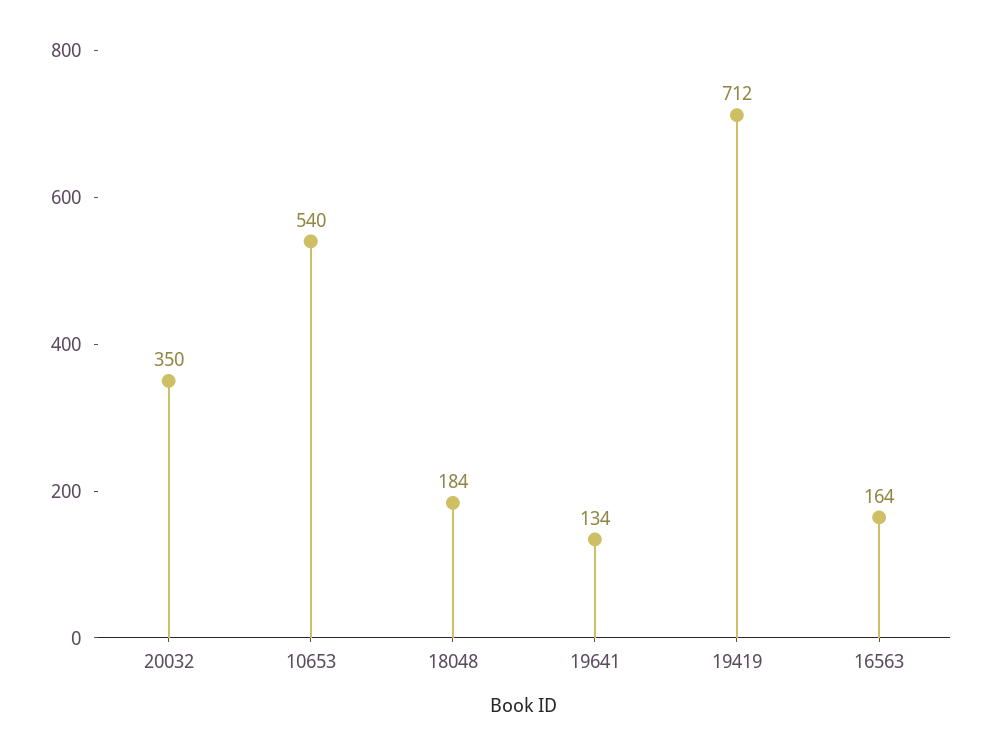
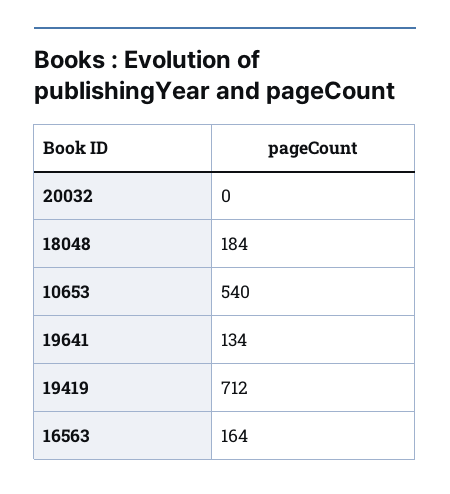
  {
-   "20032": 350,
+   "20032": 0,
    "10653": 540,
    "18048": 184,
    "19641": 134,
    "19419": 712,
    "16563": 164
  }

